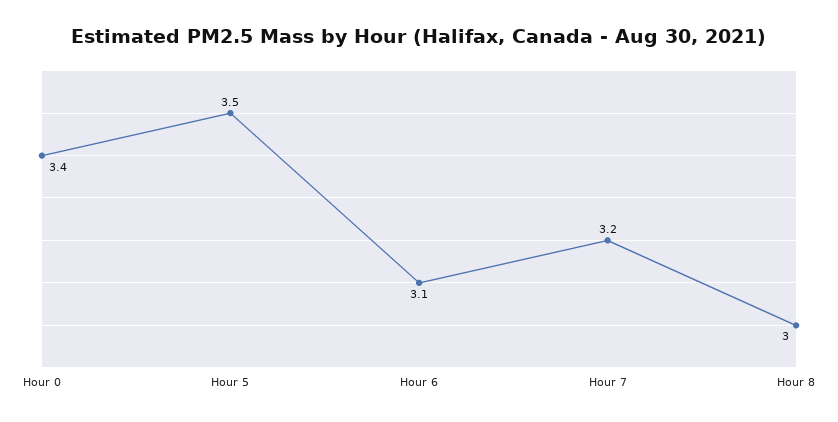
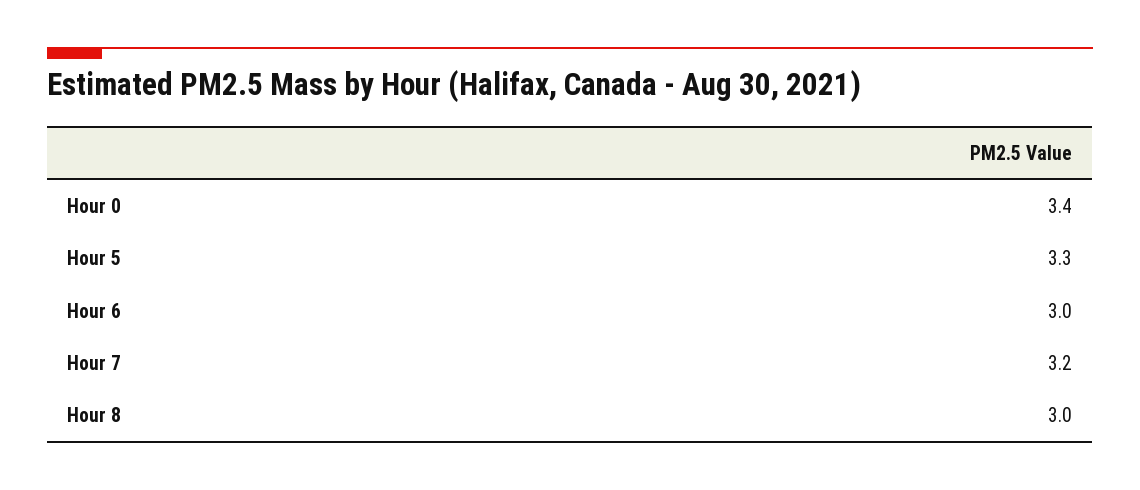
  {
    "Hour 0": 3.4,
-   "Hour 5": 3.5,
+   "Hour 5": 3.3,
-   "Hour 6": 3.1,
+   "Hour 6": 3,
    "Hour 7": 3.2,
    "Hour 8": 3
  }

